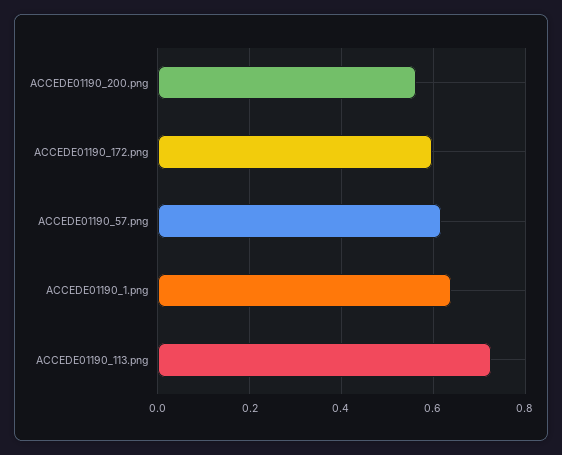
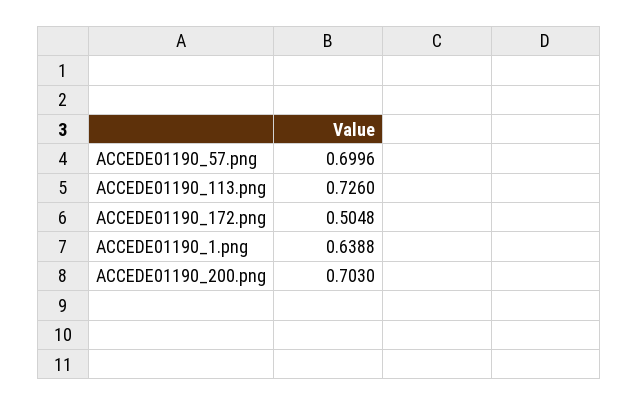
  {
-   "ACCEDE01190_200.png": 0.56,
+   "ACCEDE01190_200.png": 0.703,
-   "ACCEDE01190_172.png": 0.6,
+   "ACCEDE01190_172.png": 0.5048,
-   "ACCEDE01190_57.png": 0.62,
+   "ACCEDE01190_57.png": 0.6996,
    "ACCEDE01190_1.png": 0.6388,
    "ACCEDE01190_113.png": 0.726
  }

